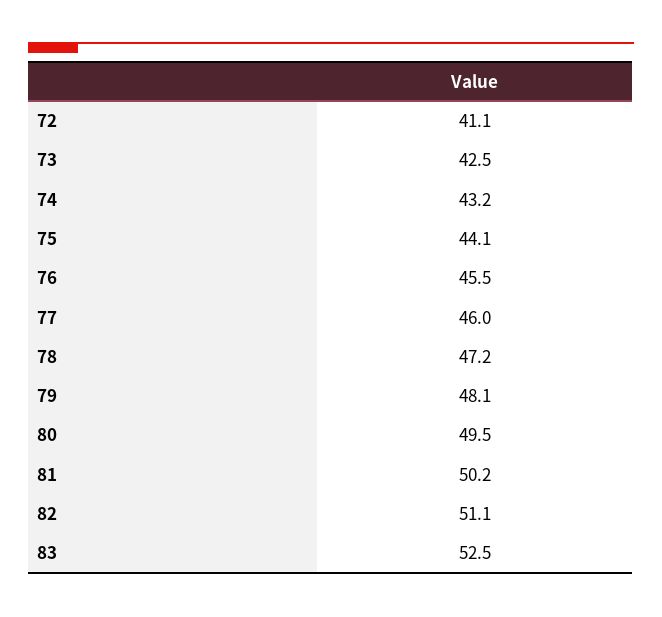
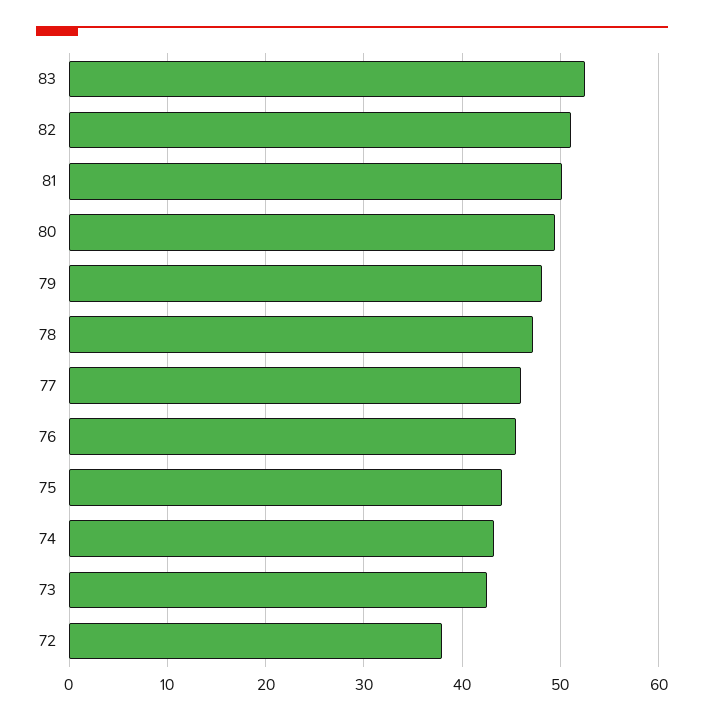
  {
-   "72": 41.1,
+   "72": 38,
    "73": 42.5,
    "74": 43.2,
    "75": 44.1,
    "76": 45.5,
    "77": 46,
    "78": 47.2,
    "79": 48.1,
    "80": 49.5,
    "81": 50.2,
    "82": 51.1,
    "83": 52.5
  }

